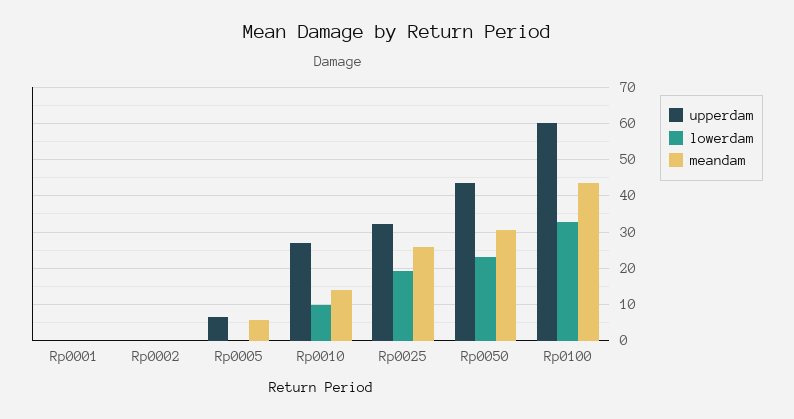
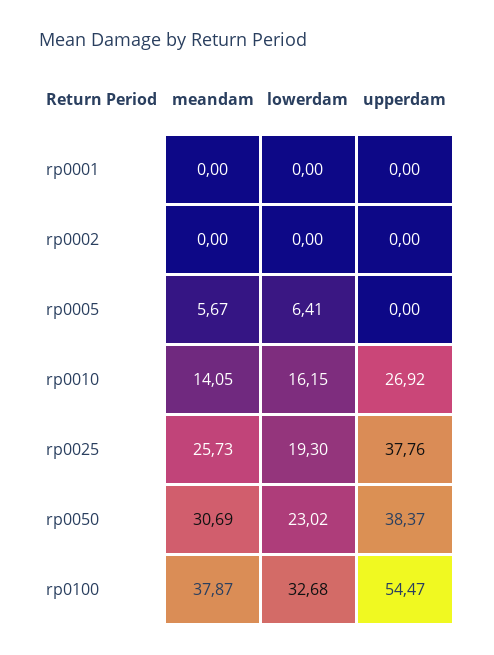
  {
    "upperdam": {
      "Rp0001": 0,
      "Rp0002": 0,
-     "Rp0005": 6,
+     "Rp0005": 0,
      "Rp0010": 26.92,
-     "Rp0025": 32,
+     "Rp0025": 37.76,
-     "Rp0050": 44,
+     "Rp0050": 38.37,
-     "Rp0100": 60
+     "Rp0100": 54.47
    },
    "lowerdam": {
      "Rp0001": 0,
      "Rp0002": 0,
-     "Rp0005": 0,
+     "Rp0005": 6.41,
-     "Rp0010": 10,
+     "Rp0010": 16.15,
      "Rp0025": 19.3,
      "Rp0050": 23.02,
      "Rp0100": 32.68
    },
    "meandam": {
      "Rp0001": 0,
      "Rp0002": 0,
      "Rp0005": 5.67,
      "Rp0010": 14.05,
      "Rp0025": 25.73,
      "Rp0050": 30.69,
-     "Rp0100": 44
+     "Rp0100": 37.87
    }
  }

